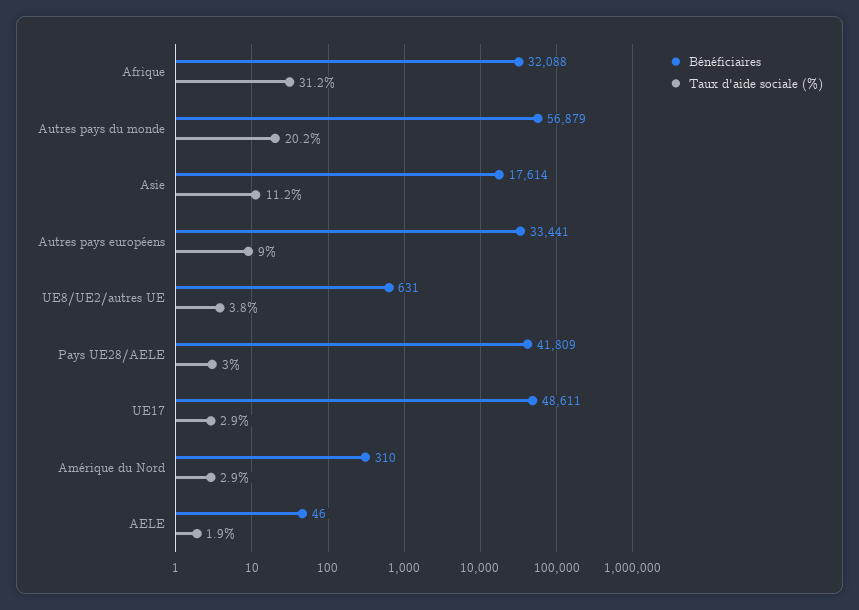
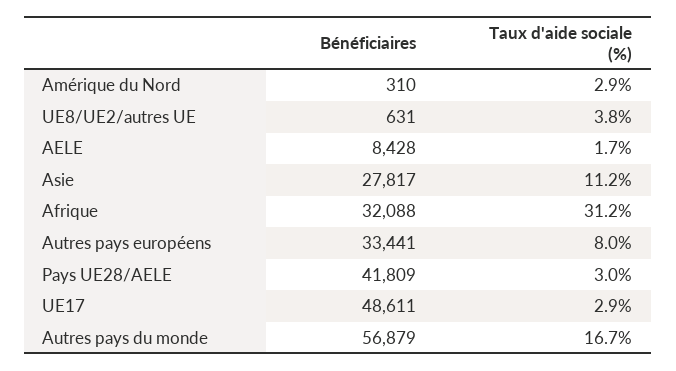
  {
    "Bénéficiaires": {
      "Afrique": 32088,
      "Autres pays du monde": 56879,
-     "Asie": 17614,
+     "Asie": 27817,
      "Autres pays européens": 33441,
      "UE8/UE2/autres UE": 631,
      "Pays UE28/AELE": 41809,
      "UE17": 48611,
      "Amérique du Nord": 310,
-     "AELE": 46
+     "AELE": 8428
    },
    "Taux d'aide sociale (%)": {
      "Afrique": 31.2,
-     "Autres pays du monde": 20.2,
+     "Autres pays du monde": 16.7,
      "Asie": 11.2,
-     "Autres pays européens": 9,
+     "Autres pays européens": 8,
      "UE8/UE2/autres UE": 3.8,
      "Pays UE28/AELE": 3,
      "UE17": 2.9,
      "Amérique du Nord": 2.9,
-     "AELE": 1.9
+     "AELE": 1.7
    }
  }

